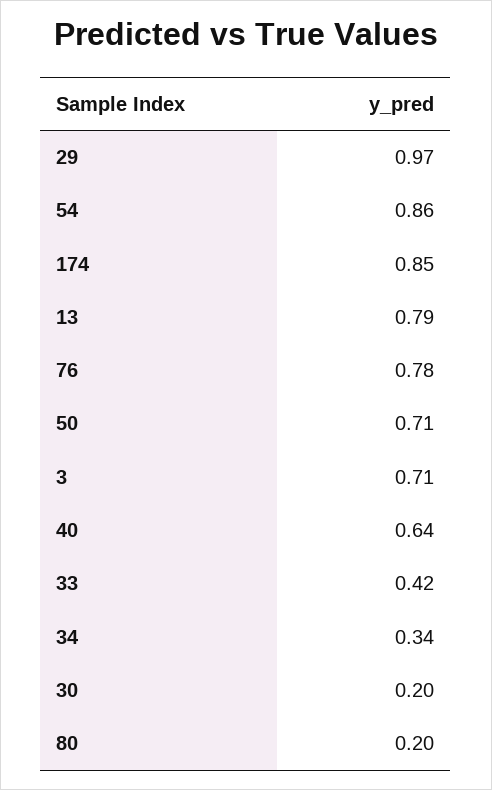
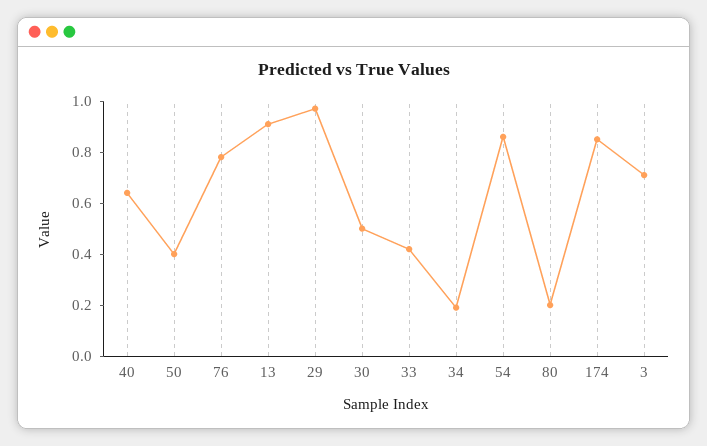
  {
    "29": 0.97,
    "54": 0.86,
    "174": 0.85,
-   "13": 0.79,
+   "13": 0.9,
    "76": 0.78,
-   "50": 0.71,
+   "50": 0.4,
    "3": 0.71,
    "40": 0.64,
    "33": 0.42,
-   "34": 0.34,
+   "34": 0.2,
-   "30": 0.2,
+   "30": 0.5,
    "80": 0.2
  }

